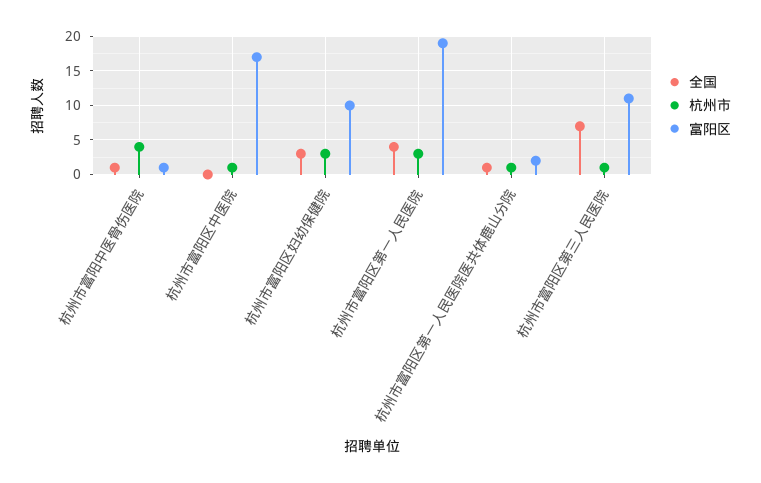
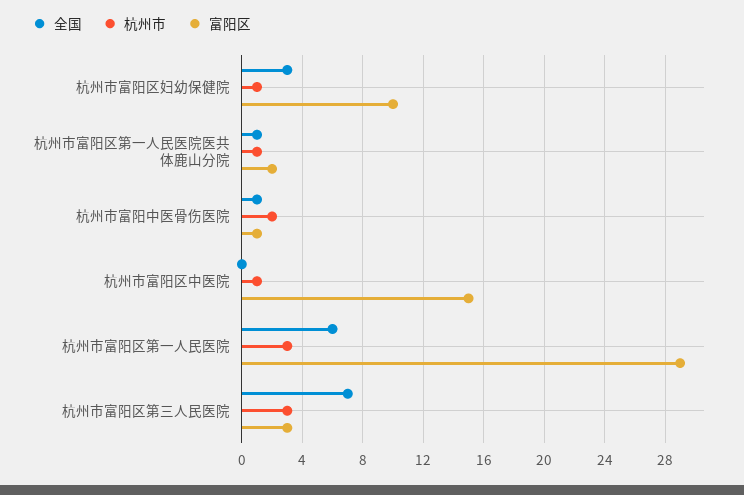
  {
    "全国": {
      "杭州市富阳中医骨伤医院": 1,
      "杭州市富阳区中医院": 0,
      "杭州市富阳区妇幼保健院": 3,
-     "杭州市富阳区第一人民医院": 4,
+     "杭州市富阳区第一人民医院": 6,
      "杭州市富阳区第一人民医院医共体鹿山分院": 1,
      "杭州市富阳区第三人民医院": 7
    },
    "杭州市": {
-     "杭州市富阳中医骨伤医院": 4,
+     "杭州市富阳中医骨伤医院": 2,
      "杭州市富阳区中医院": 1,
-     "杭州市富阳区妇幼保健院": 3,
+     "杭州市富阳区妇幼保健院": 1,
      "杭州市富阳区第一人民医院": 3,
      "杭州市富阳区第一人民医院医共体鹿山分院": 1,
-     "杭州市富阳区第三人民医院": 1
+     "杭州市富阳区第三人民医院": 3
    },
    "富阳区": {
      "杭州市富阳中医骨伤医院": 1,
-     "杭州市富阳区中医院": 17,
+     "杭州市富阳区中医院": 15,
      "杭州市富阳区妇幼保健院": 10,
-     "杭州市富阳区第一人民医院": 19,
+     "杭州市富阳区第一人民医院": 29,
      "杭州市富阳区第一人民医院医共体鹿山分院": 2,
-     "杭州市富阳区第三人民医院": 11
+     "杭州市富阳区第三人民医院": 3
    }
  }

